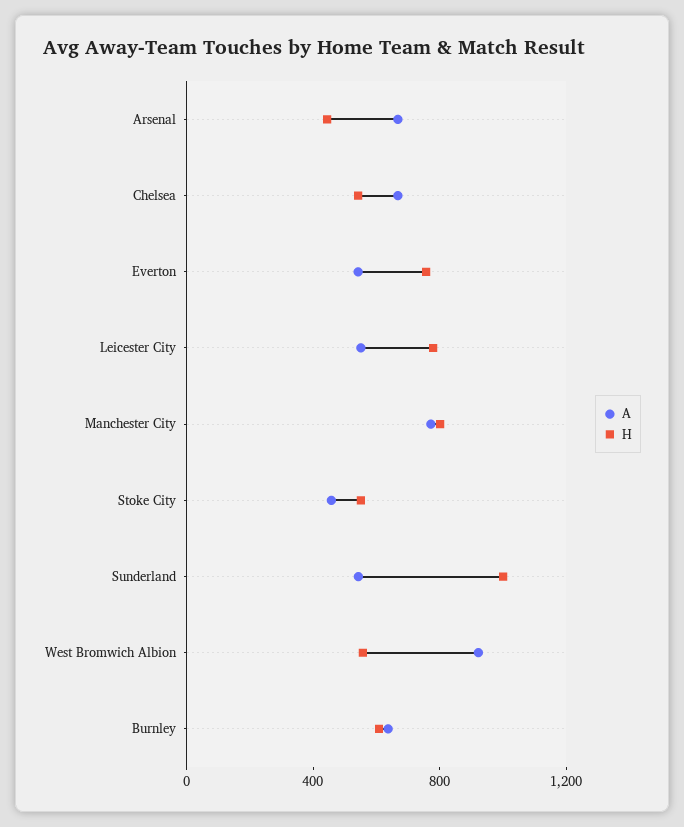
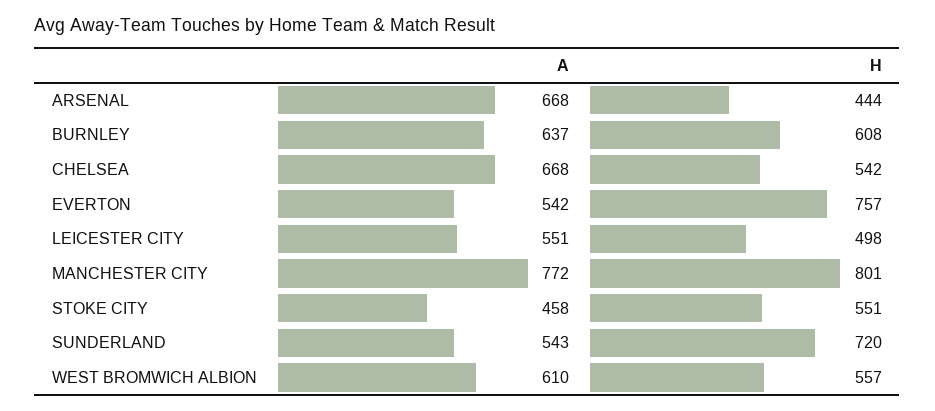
  {
    "A": {
      "Arsenal": 668,
      "Chelsea": 668,
      "Everton": 542,
      "Leicester City": 551,
      "Manchester City": 772,
      "Stoke City": 458,
      "Sunderland": 543,
-     "West Bromwich Albion": 900,
+     "West Bromwich Albion": 610,
      "Burnley": 637
    },
    "H": {
      "Arsenal": 444,
      "Chelsea": 542,
      "Everton": 757,
-     "Leicester City": 800,
+     "Leicester City": 498,
      "Manchester City": 801,
      "Stoke City": 551,
-     "Sunderland": 1000,
+     "Sunderland": 720,
      "West Bromwich Albion": 557,
      "Burnley": 608
    }
  }

